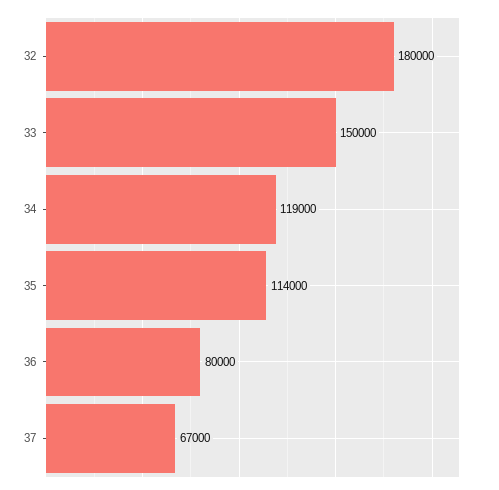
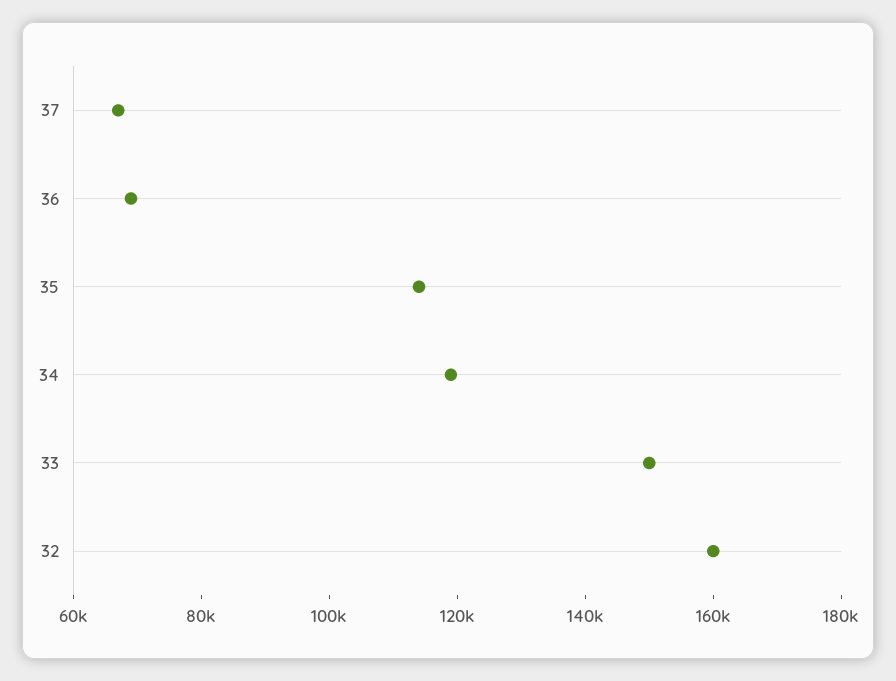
  {
-   "32": 180000,
+   "32": 160000,
    "33": 150000,
    "34": 119000,
    "35": 114000,
-   "36": 80000,
+   "36": 70000,
    "37": 67000
  }

